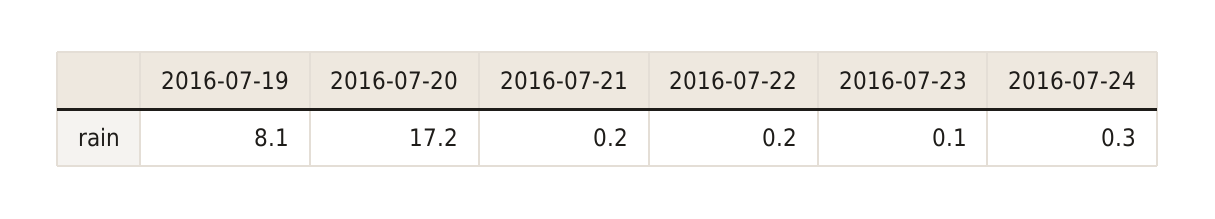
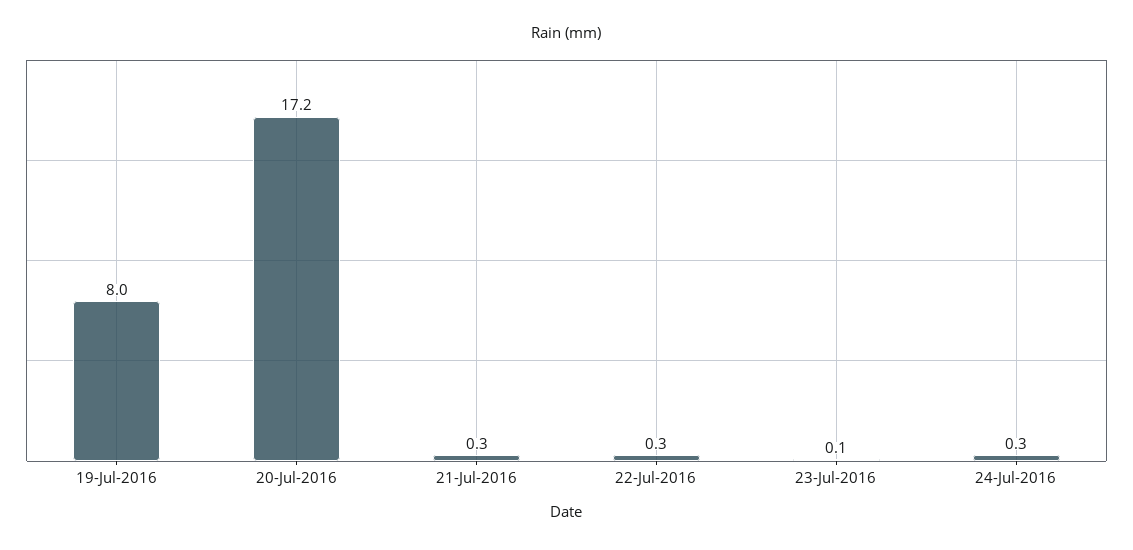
  {
-   "2016-07-19": 8.1,
+   "2016-07-19": 8,
    "2016-07-20": 17.2,
-   "2016-07-21": 0.2,
+   "2016-07-21": 0.3,
-   "2016-07-22": 0.2,
+   "2016-07-22": 0.3,
    "2016-07-23": 0.1,
    "2016-07-24": 0.3
  }

